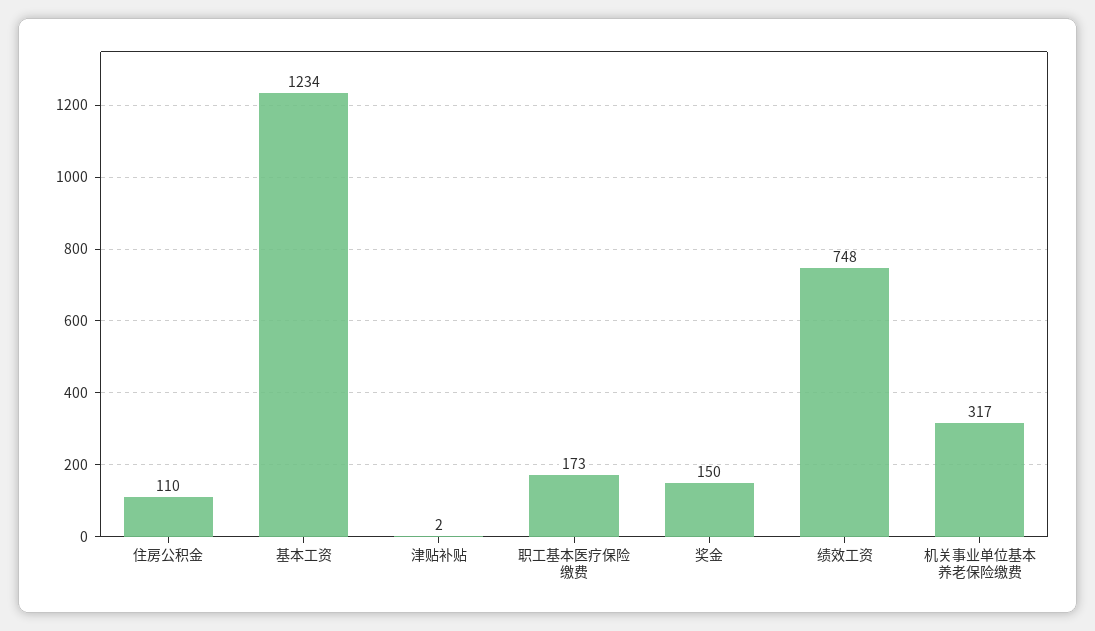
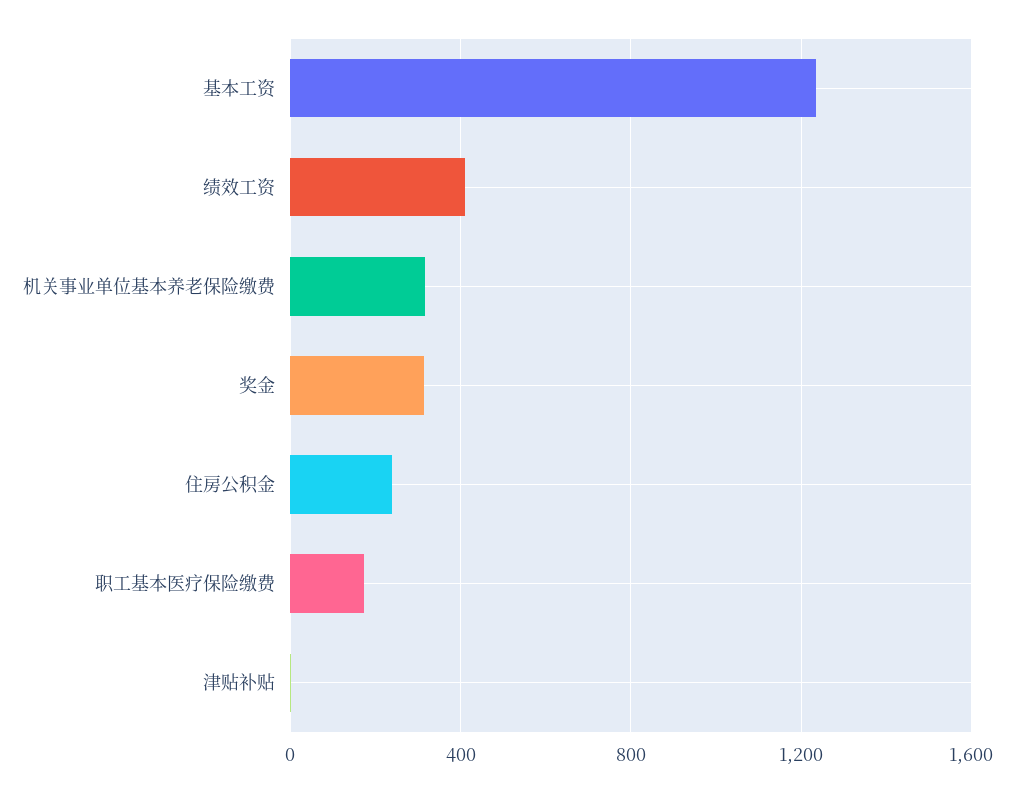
  {
-   "住房公积金": 110,
+   "住房公积金": 250,
    "基本工资": 1234,
    "津贴补贴": 2,
    "职工基本医疗保险缴费": 173,
-   "奖金": 150,
+   "奖金": 300,
-   "绩效工资": 748,
+   "绩效工资": 400,
    "机关事业单位基本养老保险缴费": 317
  }

